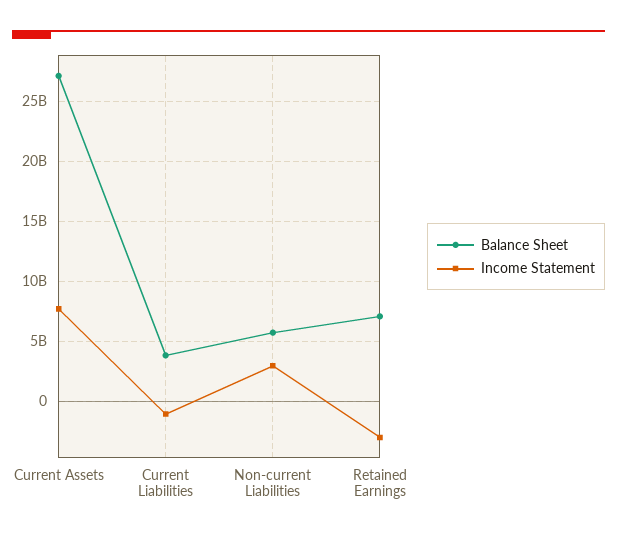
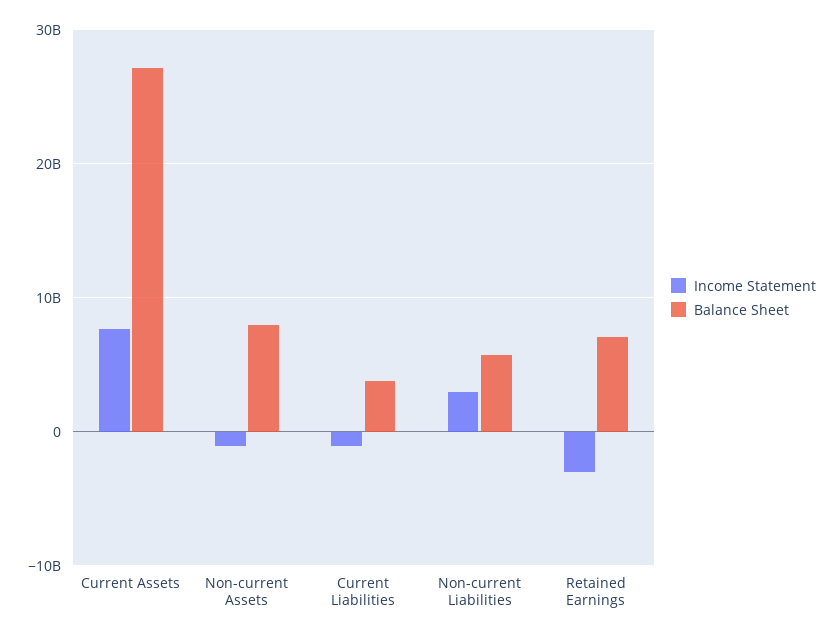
  {
    "Balance Sheet": {
      "Current Assets": 27000000000,
      "Current Liabilities": 4000000000,
      "Non-current Liabilities": 6000000000,
-     "Retained Earnings": 7000000000
+     "Retained Earnings": 7000000000,
+     "Non-current Assets": 8000000000
    },
    "Income Statement": {
      "Current Assets": 8000000000,
      "Current Liabilities": -1000000000,
      "Non-current Liabilities": 3000000000,
-     "Retained Earnings": -3000000000
+     "Retained Earnings": -3000000000,
+     "Non-current Assets": -1000000000
    }
  }

